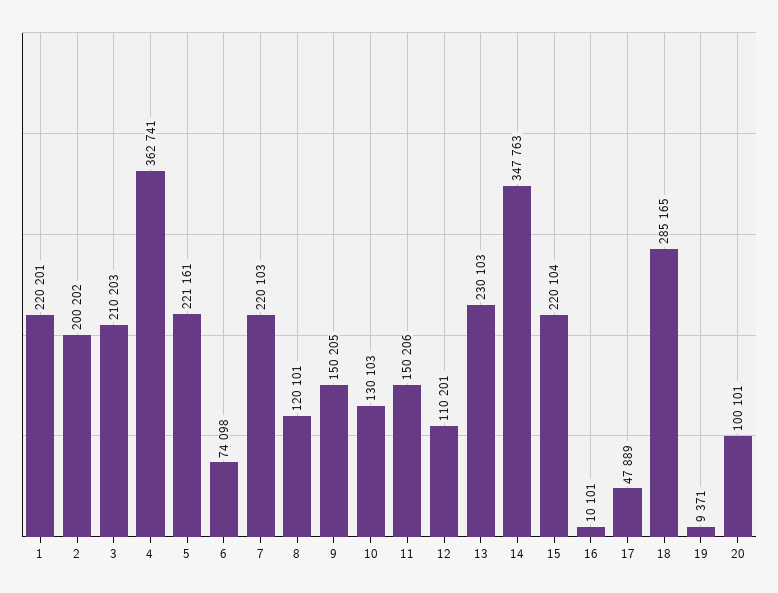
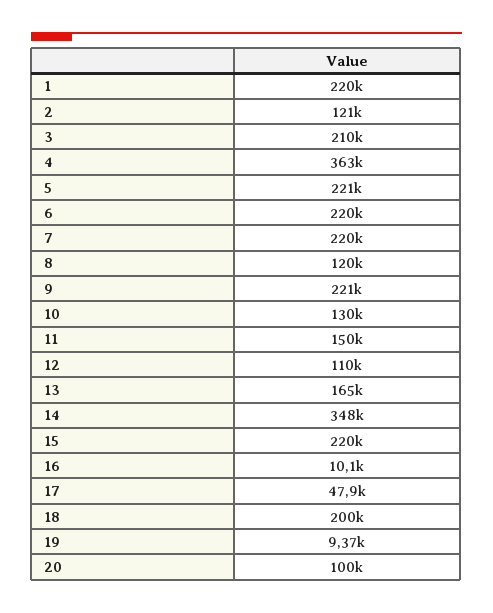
  {
    "1": 220201,
-   "2": 200202,
+   "2": 121000,
    "3": 210203,
    "4": 362741,
    "5": 221161,
-   "6": 74098,
+   "6": 220000,
    "7": 220103,
    "8": 120101,
-   "9": 150205,
+   "9": 221000,
    "10": 130103,
    "11": 150206,
    "12": 110201,
-   "13": 230103,
+   "13": 165000,
    "14": 347763,
    "15": 220104,
    "16": 10101,
    "17": 47889,
-   "18": 285165,
+   "18": 200000,
    "19": 9371,
    "20": 100101
  }

